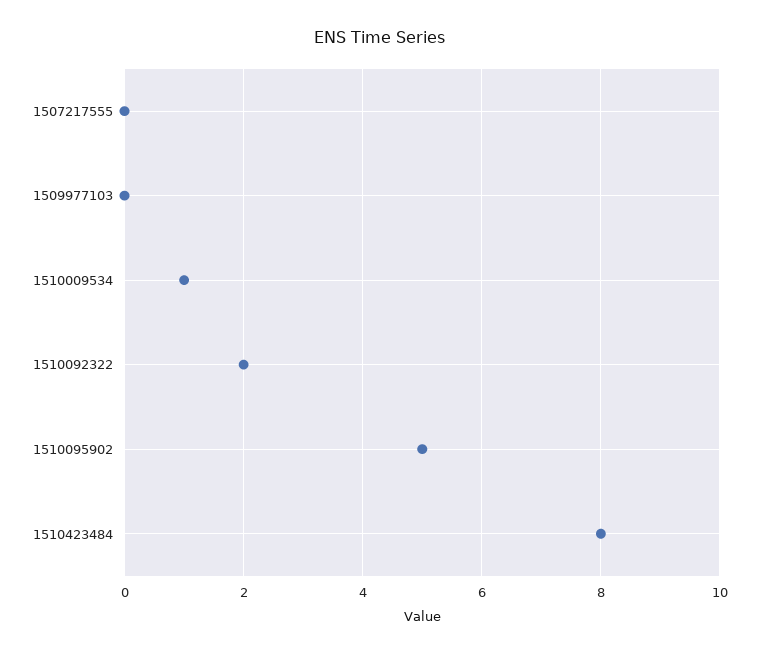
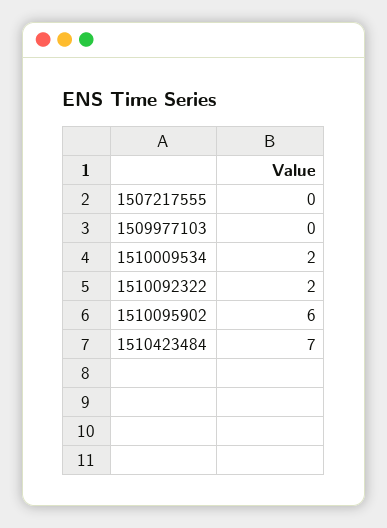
  {
    "1507217555": 0,
    "1509977103": 0,
-   "1510009534": 1,
+   "1510009534": 2,
    "1510092322": 2,
-   "1510095902": 5,
+   "1510095902": 6,
-   "1510423484": 8
+   "1510423484": 7
  }

